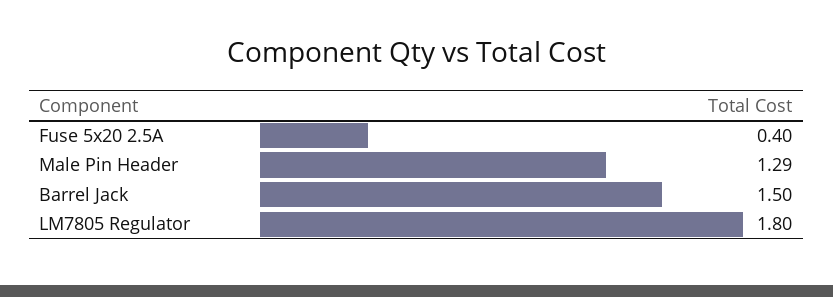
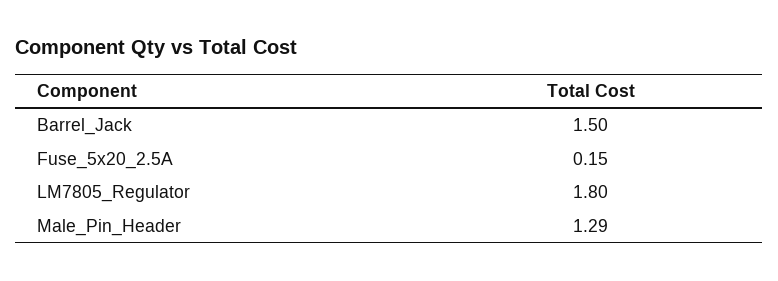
  {
-   "Fuse 5x20 2.5A": 0.4,
+   "Fuse 5x20 2.5A": 0.15,
    "Male Pin Header": 1.29,
    "Barrel Jack": 1.5,
    "LM7805 Regulator": 1.8
  }

